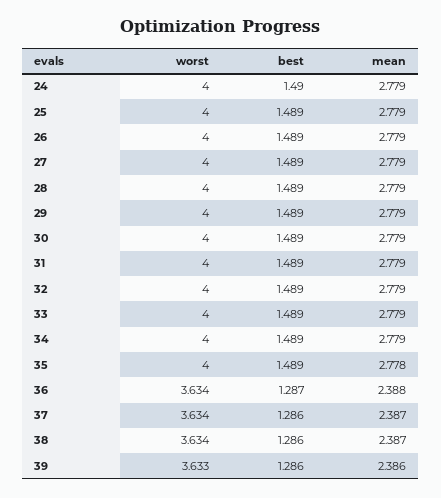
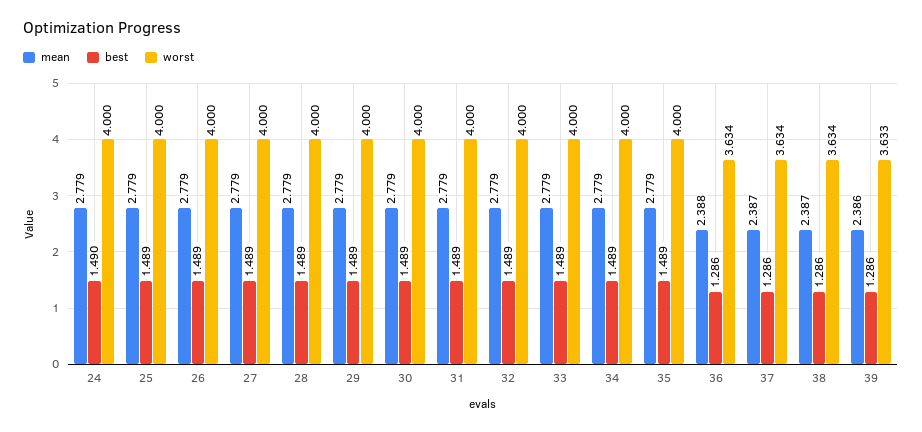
  {
    "worst": {
      "24": 4,
      "25": 4,
      "26": 4,
      "27": 4,
      "28": 4,
      "29": 4,
      "30": 4,
      "31": 4,
      "32": 4,
      "33": 4,
      "34": 4,
      "35": 4,
      "36": 3.634,
      "37": 3.634,
      "38": 3.634,
      "39": 3.633
    },
    "best": {
      "24": 1.49,
      "25": 1.489,
      "26": 1.489,
      "27": 1.489,
      "28": 1.489,
      "29": 1.489,
      "30": 1.489,
      "31": 1.489,
      "32": 1.489,
      "33": 1.489,
      "34": 1.489,
      "35": 1.489,
-     "36": 1.287,
+     "36": 1.286,
      "37": 1.286,
      "38": 1.286,
      "39": 1.286
    },
    "mean": {
      "24": 2.779,
      "25": 2.779,
      "26": 2.779,
      "27": 2.779,
      "28": 2.779,
      "29": 2.779,
      "30": 2.779,
      "31": 2.779,
      "32": 2.779,
      "33": 2.779,
      "34": 2.779,
-     "35": 2.778,
+     "35": 2.779,
      "36": 2.388,
      "37": 2.387,
      "38": 2.387,
      "39": 2.386
    }
  }

